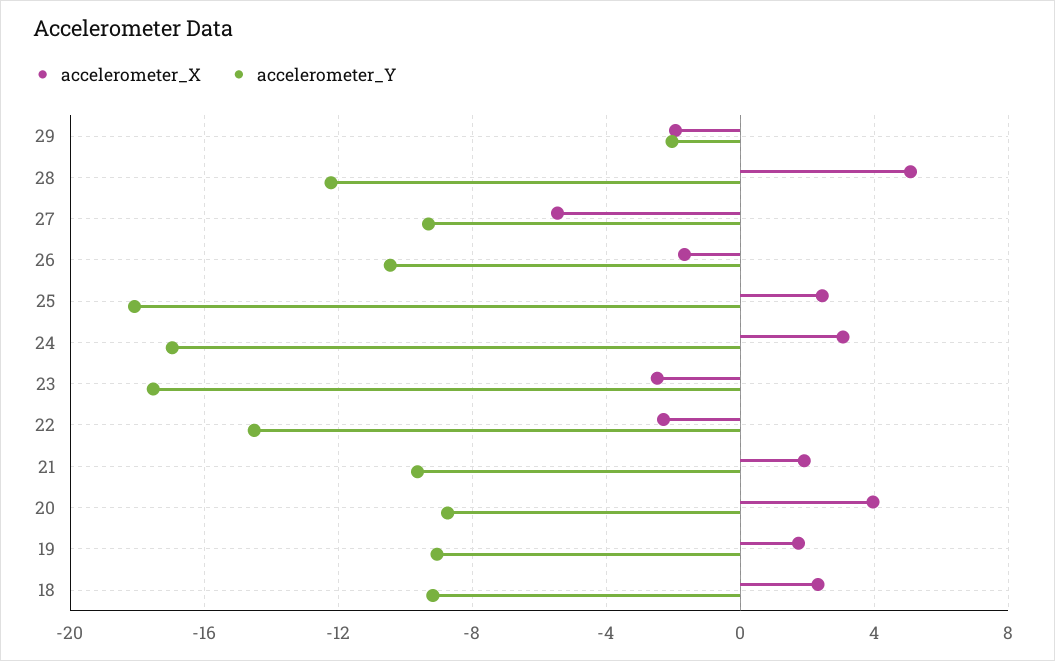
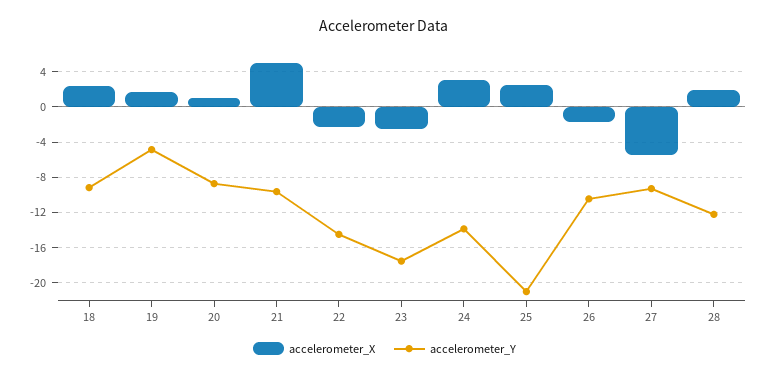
  {
    "accelerometer_X": {
-     "29": -2,
-     "28": 5,
+     "28": 2,
      "27": -5.5,
      "26": -1.5,
      "25": 2.5,
      "24": 3,
      "23": -2.5,
      "22": -2.5,
-     "21": 2,
+     "21": 5,
-     "20": 4,
+     "20": 1,
      "19": 1.5,
      "18": 2.5
    },
    "accelerometer_Y": {
-     "29": -2,
      "28": -12,
      "27": -9.5,
      "26": -10.5,
-     "25": -18,
+     "25": -21,
-     "24": -17,
+     "24": -14,
      "23": -17.5,
      "22": -14.5,
      "21": -9.5,
      "20": -8.5,
-     "19": -9,
+     "19": -5,
      "18": -9
    }
  }

